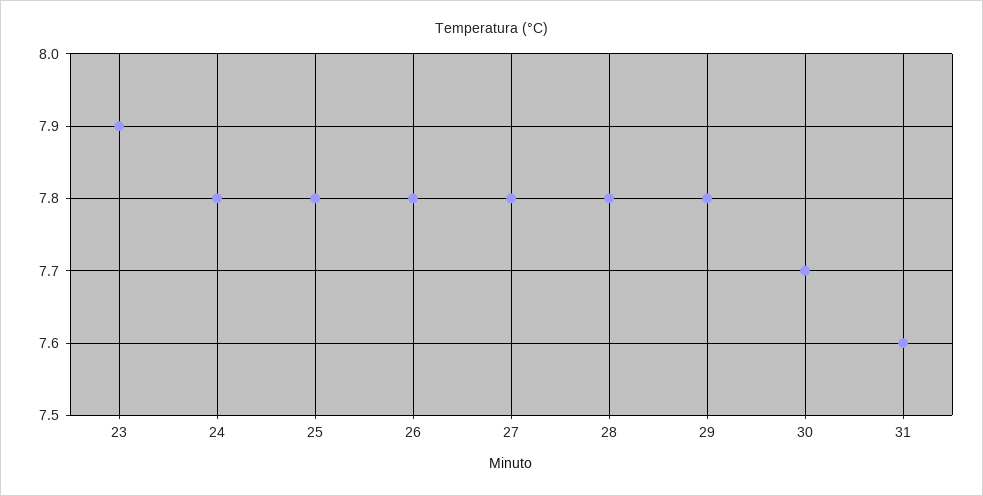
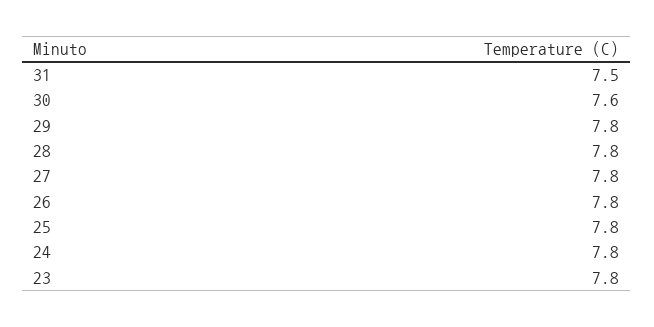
  {
-   "23": 7.9,
+   "23": 7.8,
    "24": 7.8,
    "25": 7.8,
    "26": 7.8,
    "27": 7.8,
    "28": 7.8,
    "29": 7.8,
-   "30": 7.7,
+   "30": 7.6,
-   "31": 7.6
+   "31": 7.5
  }

